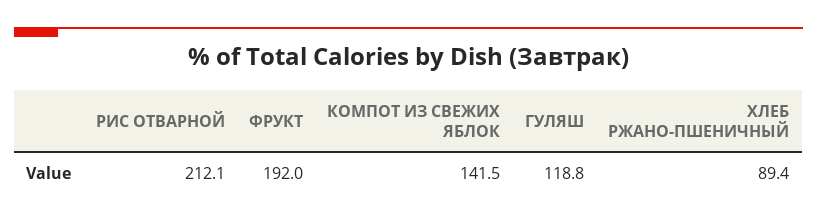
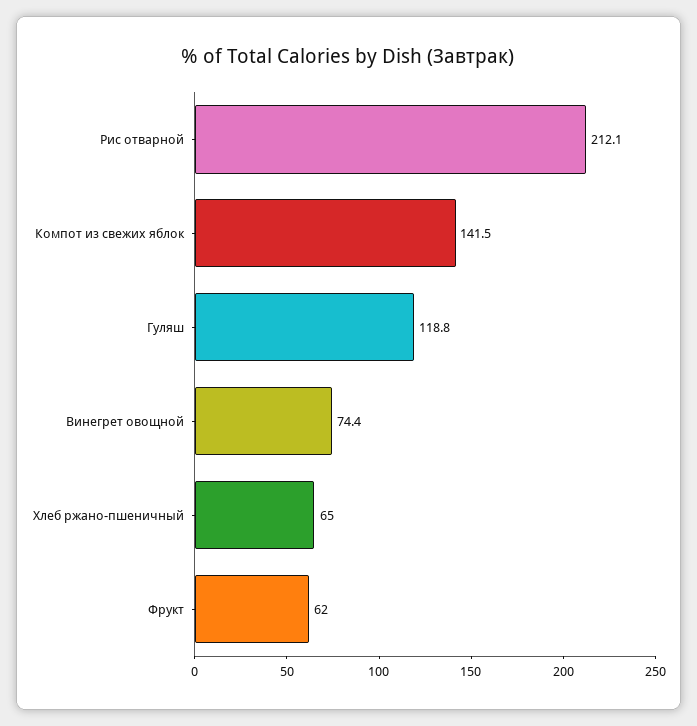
  {
    "РИС ОТВАРНОЙ": 212.1,
-   "ФРУКТ": 192,
+   "ФРУКТ": 62,
    "КОМПОТ ИЗ СВЕЖИХ ЯБЛОК": 141.5,
    "ГУЛЯШ": 118.8,
-   "ХЛЕБ РЖАНО-ПШЕНИЧНЫЙ": 89.4
+   "ХЛЕБ РЖАНО-ПШЕНИЧНЫЙ": 65,
+   "Винегрет овощной": 74.4
  }

